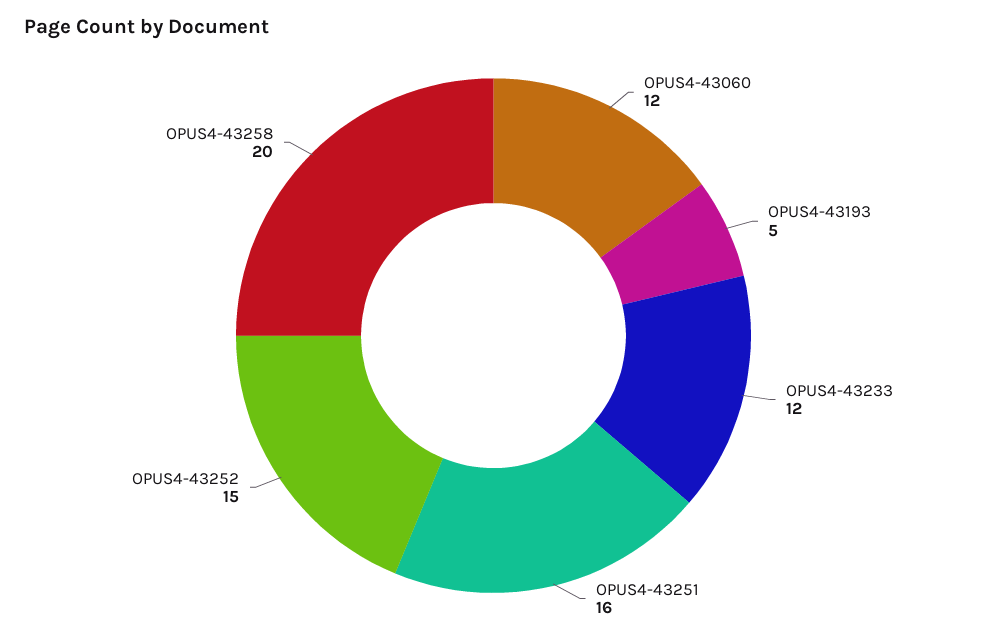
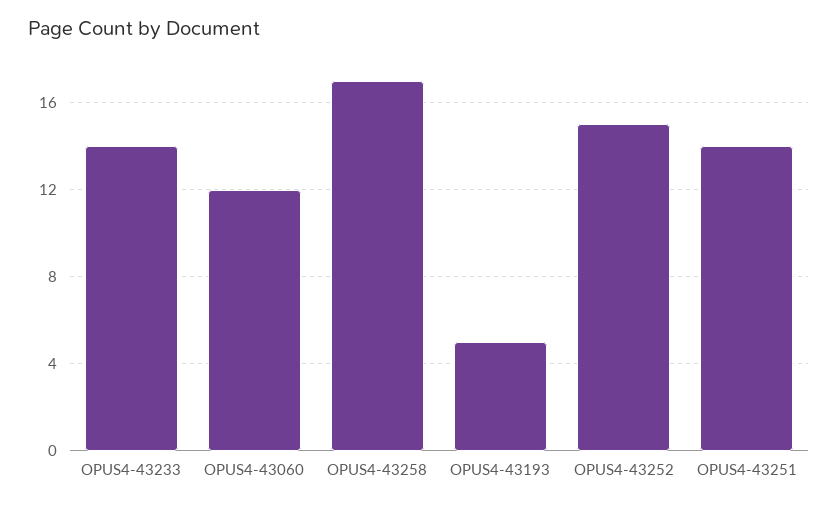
  {
    "OPUS4-43060": 12,
    "OPUS4-43193": 5,
-   "OPUS4-43233": 12,
+   "OPUS4-43233": 14,
-   "OPUS4-43251": 16,
+   "OPUS4-43251": 14,
    "OPUS4-43252": 15,
-   "OPUS4-43258": 20
+   "OPUS4-43258": 17
  }

